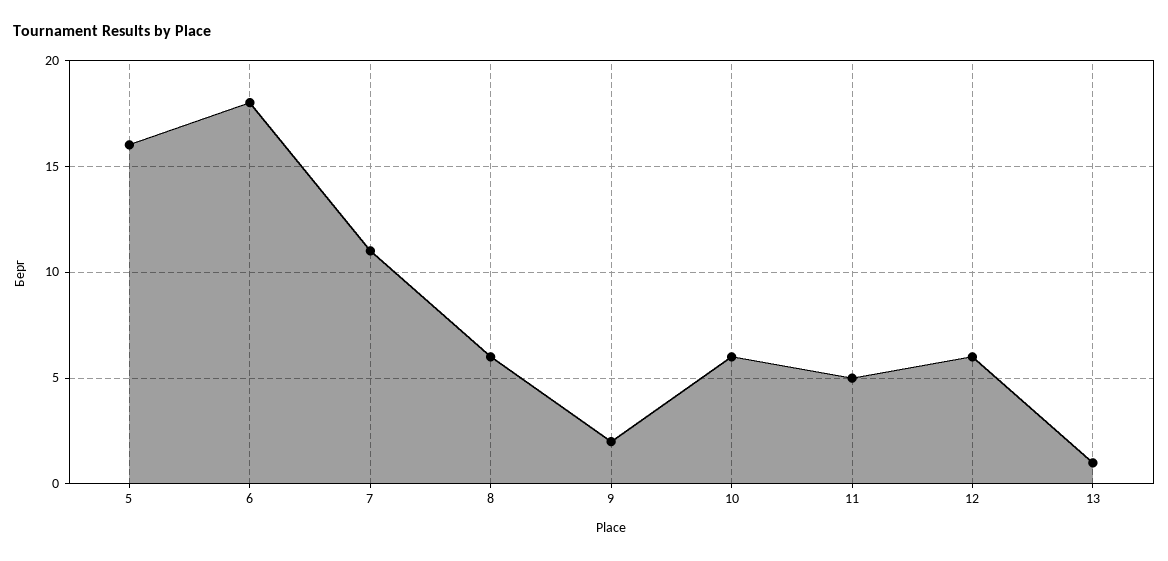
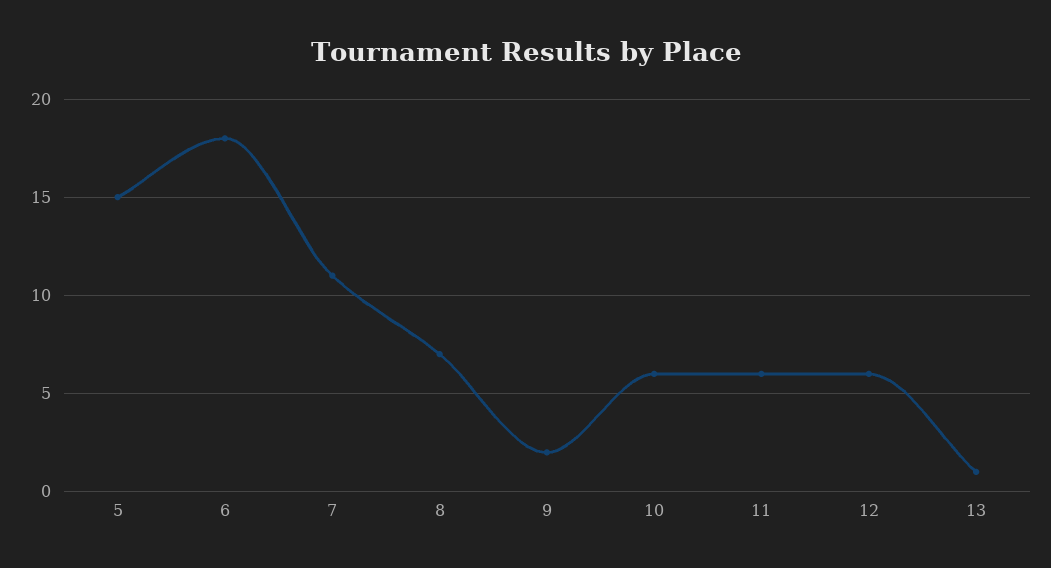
  {
-   "5": 16,
+   "5": 15,
    "6": 18,
    "7": 11,
-   "8": 6,
+   "8": 7,
    "9": 2,
    "10": 6,
-   "11": 5,
+   "11": 6,
    "12": 6,
    "13": 1
  }

